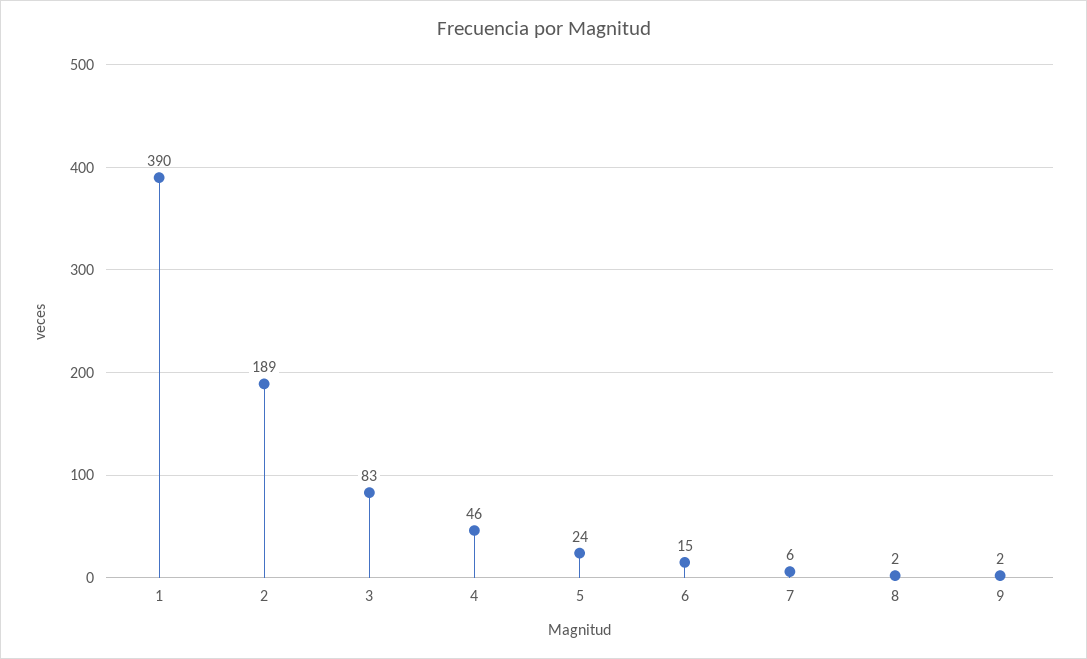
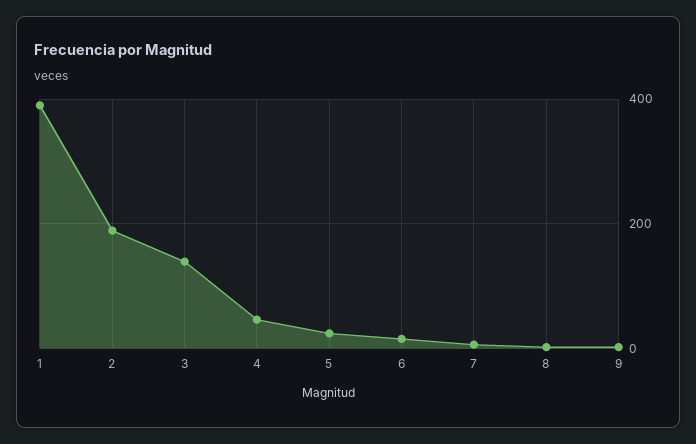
  {
    "1": 390,
    "2": 189,
-   "3": 83,
+   "3": 140,
    "4": 46,
    "5": 24,
    "6": 15,
    "7": 6,
    "8": 2,
    "9": 2
  }

